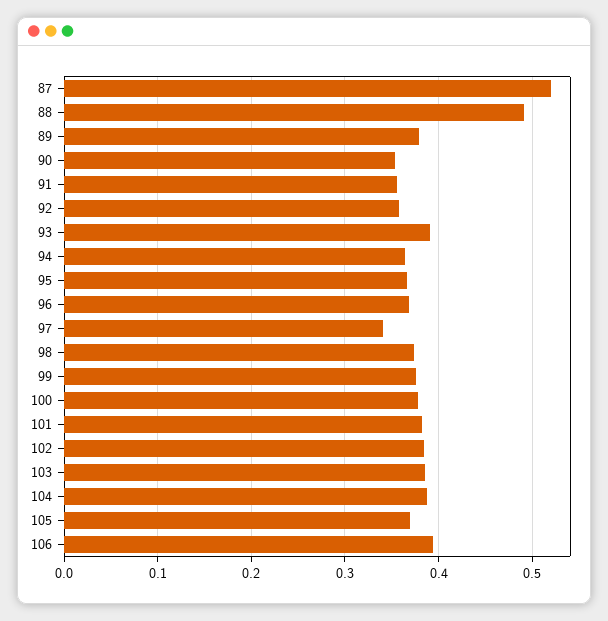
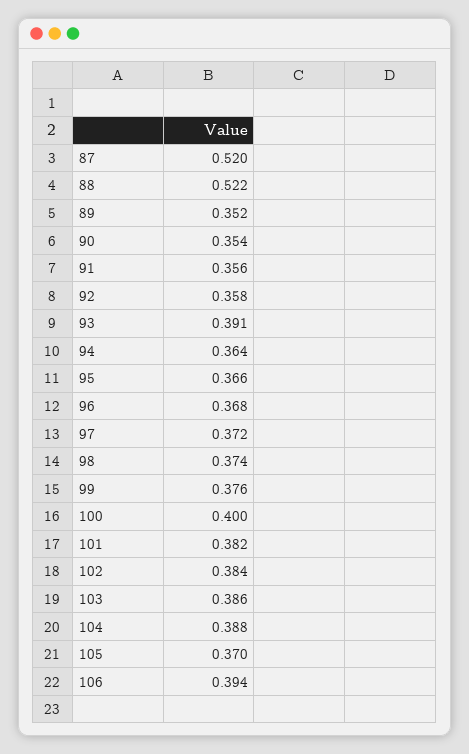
  {
    "87": 0.52,
-   "88": 0.49,
+   "88": 0.522,
-   "89": 0.38,
+   "89": 0.352,
    "90": 0.354,
    "91": 0.356,
    "92": 0.358,
    "93": 0.391,
    "94": 0.364,
    "95": 0.366,
    "96": 0.368,
-   "97": 0.34,
+   "97": 0.372,
    "98": 0.374,
    "99": 0.376,
-   "100": 0.38,
+   "100": 0.4,
    "101": 0.382,
    "102": 0.384,
    "103": 0.386,
    "104": 0.388,
    "105": 0.37,
    "106": 0.394
  }

